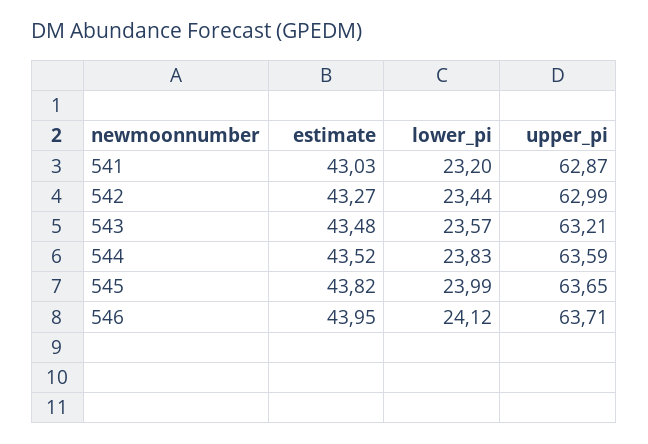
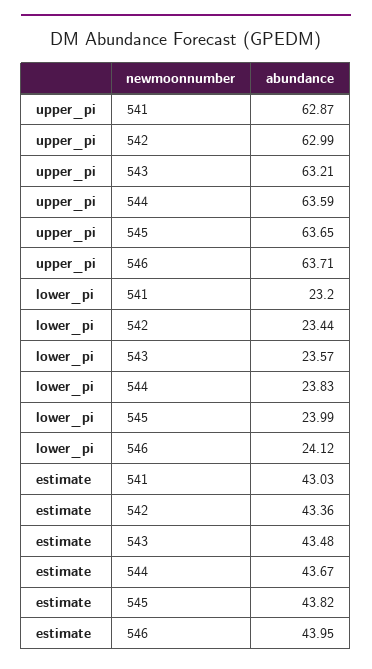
  {
    "estimate": {
      "541": 43.03,
-     "542": 43.27,
+     "542": 43.36,
      "543": 43.48,
-     "544": 43.52,
+     "544": 43.67,
      "545": 43.82,
      "546": 43.95
    },
    "lower_pi": {
      "541": 23.2,
      "542": 23.44,
      "543": 23.57,
      "544": 23.83,
      "545": 23.99,
      "546": 24.12
    },
    "upper_pi": {
      "541": 62.87,
      "542": 62.99,
      "543": 63.21,
      "544": 63.59,
      "545": 63.65,
      "546": 63.71
    }
  }

